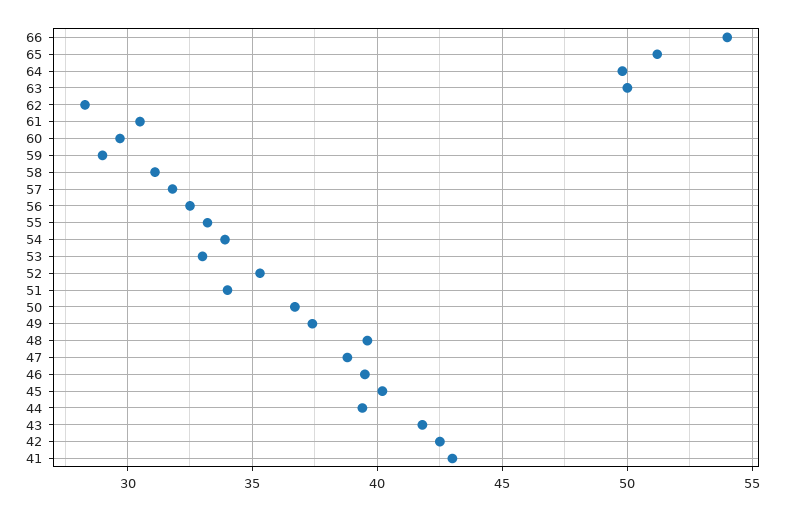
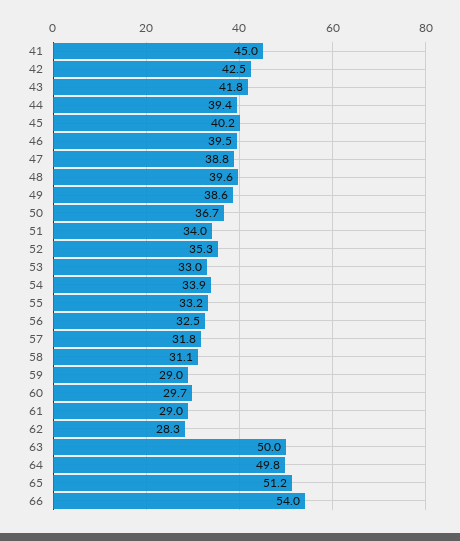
  {
    "66": 54,
    "65": 51.2,
    "64": 49.8,
    "63": 50,
    "62": 28.3,
-   "61": 30.5,
+   "61": 29,
    "60": 29.7,
    "59": 29,
    "58": 31.1,
    "57": 31.8,
    "56": 32.5,
    "55": 33.2,
    "54": 33.9,
    "53": 33,
    "52": 35.3,
    "51": 34,
    "50": 36.7,
-   "49": 37.5,
+   "49": 38.6,
    "48": 39.6,
    "47": 38.8,
    "46": 39.5,
    "45": 40.2,
    "44": 39.4,
    "43": 41.8,
    "42": 42.5,
-   "41": 43
+   "41": 45
  }

